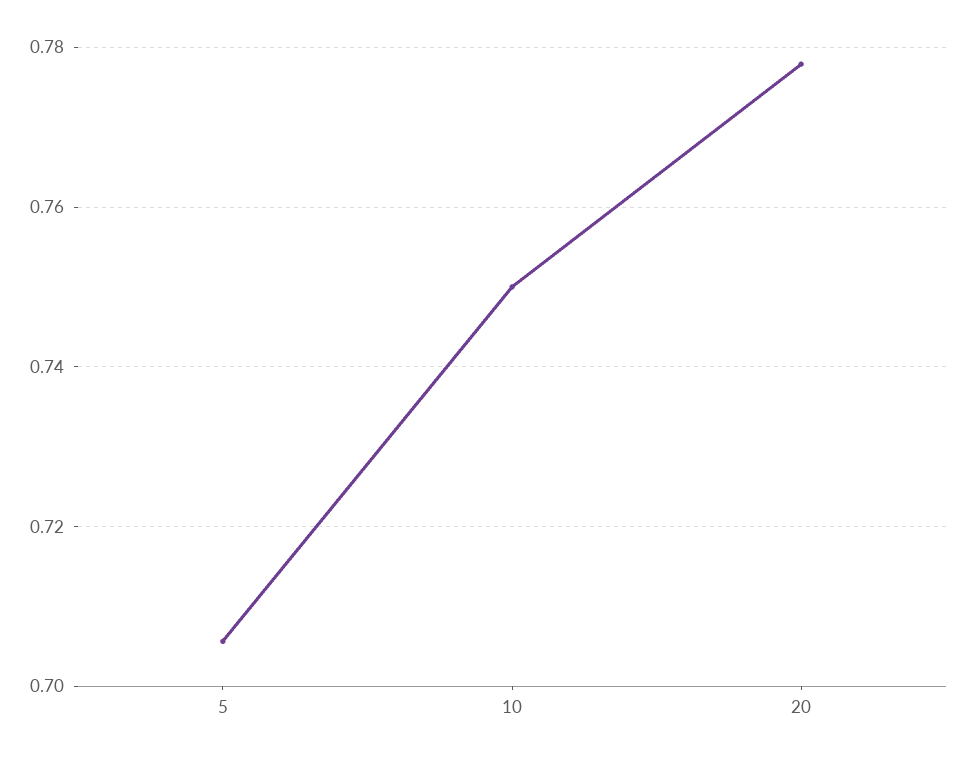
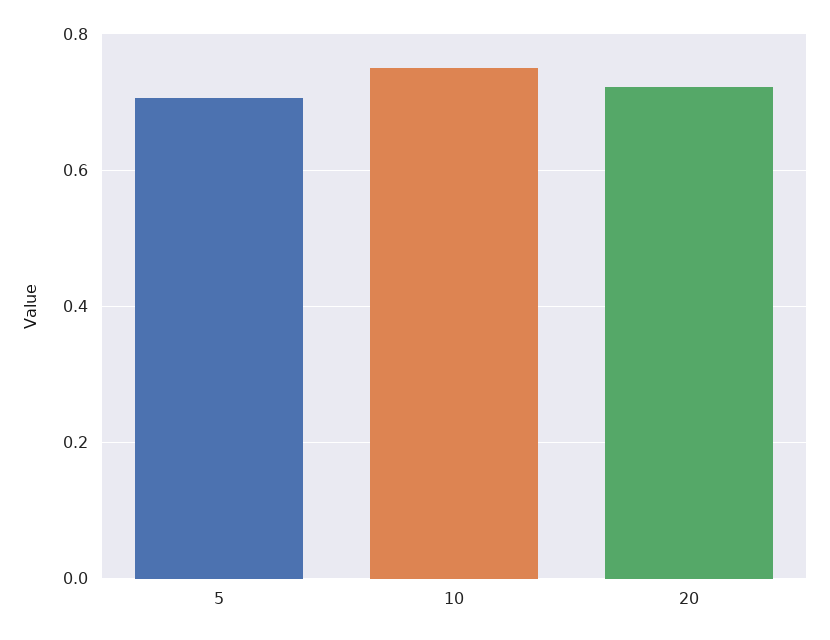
  {
    "5": 0.706,
    "10": 0.75,
-   "20": 0.778
+   "20": 0.72
  }

